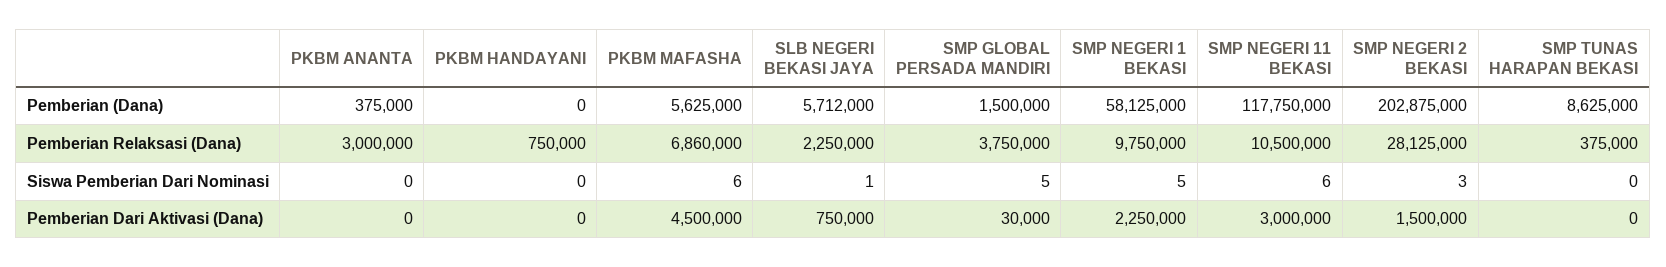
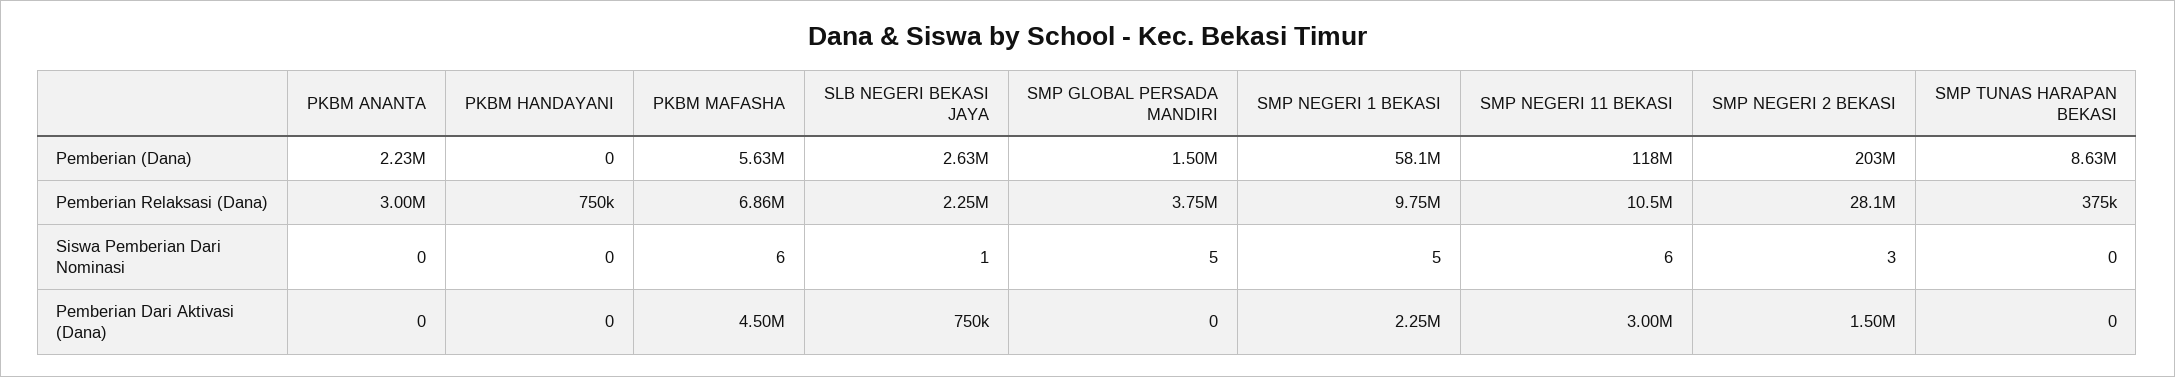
  {
    "PKBM ANANTA": {
-     "Pemberian (Dana)": 375000,
+     "Pemberian (Dana)": 2230000,
      "Pemberian Relaksasi (Dana)": 3000000,
      "Siswa Pemberian Dari Nominasi": 0,
      "Pemberian Dari Aktivasi (Dana)": 0
    },
    "PKBM HANDAYANI": {
      "Pemberian (Dana)": 0,
      "Pemberian Relaksasi (Dana)": 750000,
      "Siswa Pemberian Dari Nominasi": 0,
      "Pemberian Dari Aktivasi (Dana)": 0
    },
    "PKBM MAFASHA": {
      "Pemberian (Dana)": 5625000,
      "Pemberian Relaksasi (Dana)": 6860000,
      "Siswa Pemberian Dari Nominasi": 6,
      "Pemberian Dari Aktivasi (Dana)": 4500000
    },
    "SLB NEGERI BEKASI JAYA": {
-     "Pemberian (Dana)": 5712000,
+     "Pemberian (Dana)": 2630000,
      "Pemberian Relaksasi (Dana)": 2250000,
      "Siswa Pemberian Dari Nominasi": 1,
      "Pemberian Dari Aktivasi (Dana)": 750000
    },
    "SMP GLOBAL PERSADA MANDIRI": {
      "Pemberian (Dana)": 1500000,
      "Pemberian Relaksasi (Dana)": 3750000,
      "Siswa Pemberian Dari Nominasi": 5,
-     "Pemberian Dari Aktivasi (Dana)": 30000
+     "Pemberian Dari Aktivasi (Dana)": 0
    },
    "SMP NEGERI 1 BEKASI": {
      "Pemberian (Dana)": 58125000,
      "Pemberian Relaksasi (Dana)": 9750000,
      "Siswa Pemberian Dari Nominasi": 5,
      "Pemberian Dari Aktivasi (Dana)": 2250000
    },
    "SMP NEGERI 11 BEKASI": {
      "Pemberian (Dana)": 117750000,
      "Pemberian Relaksasi (Dana)": 10500000,
      "Siswa Pemberian Dari Nominasi": 6,
      "Pemberian Dari Aktivasi (Dana)": 3000000
    },
    "SMP NEGERI 2 BEKASI": {
      "Pemberian (Dana)": 202875000,
      "Pemberian Relaksasi (Dana)": 28125000,
      "Siswa Pemberian Dari Nominasi": 3,
      "Pemberian Dari Aktivasi (Dana)": 1500000
    },
    "SMP TUNAS HARAPAN BEKASI": {
      "Pemberian (Dana)": 8625000,
      "Pemberian Relaksasi (Dana)": 375000,
      "Siswa Pemberian Dari Nominasi": 0,
      "Pemberian Dari Aktivasi (Dana)": 0
    }
  }

